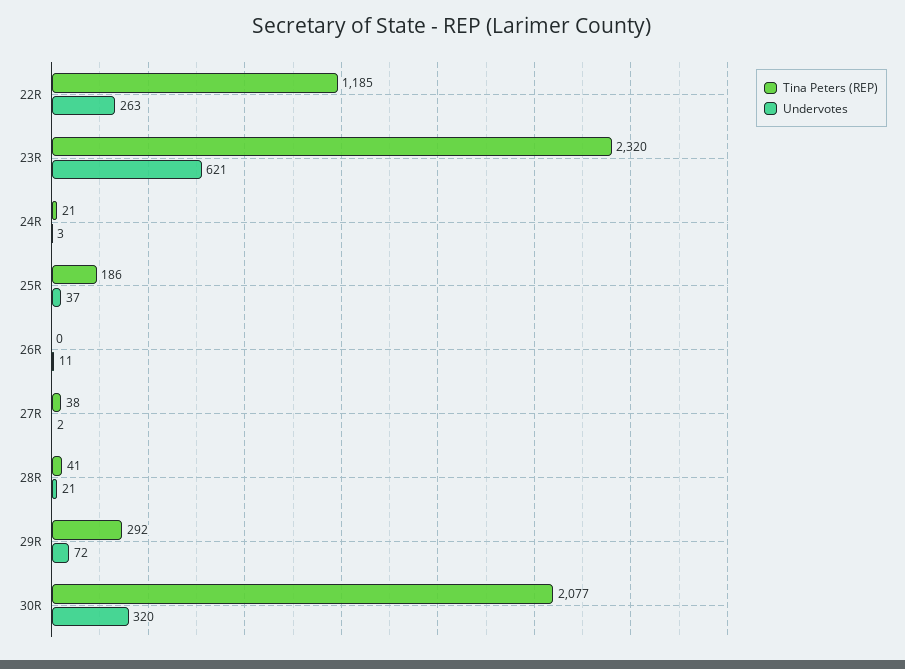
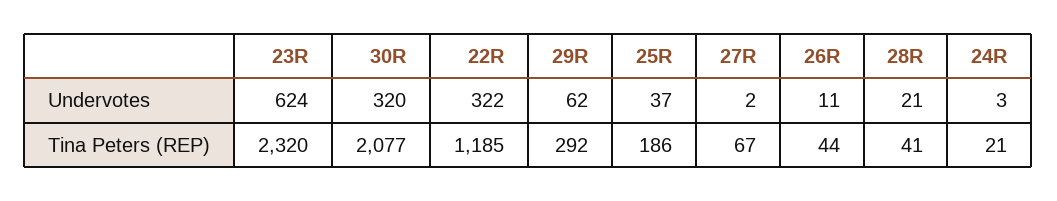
  {
    "Tina Peters (REP)": {
      "22R": 1185,
      "23R": 2320,
      "24R": 21,
      "25R": 186,
-     "26R": 0,
+     "26R": 44,
-     "27R": 38,
+     "27R": 67,
      "28R": 41,
      "29R": 292,
      "30R": 2077
    },
    "Undervotes": {
-     "22R": 263,
+     "22R": 322,
-     "23R": 621,
+     "23R": 624,
      "24R": 3,
      "25R": 37,
      "26R": 11,
      "27R": 2,
      "28R": 21,
-     "29R": 72,
+     "29R": 62,
      "30R": 320
    }
  }

